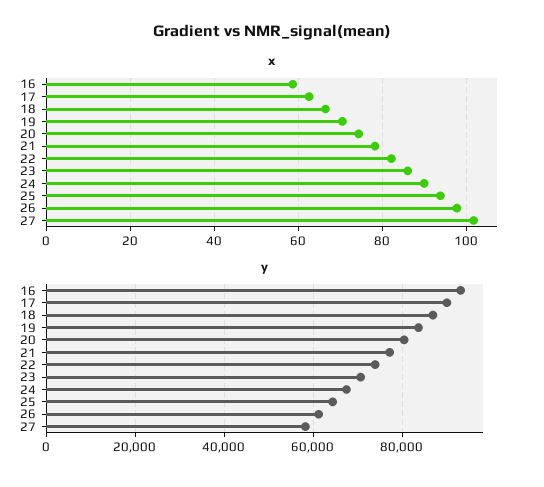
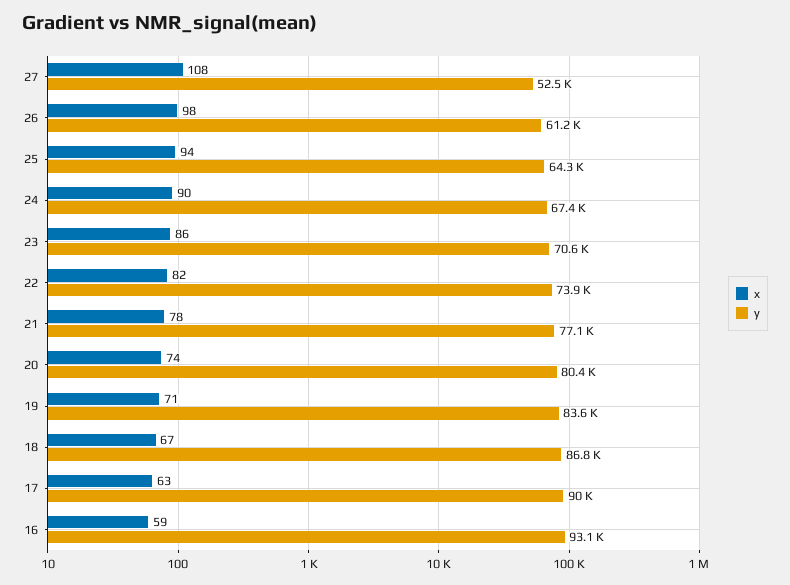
  {
    "x": {
      "16": 59,
      "17": 63,
      "18": 67,
      "19": 71,
      "20": 74,
      "21": 78,
      "22": 82,
      "23": 86,
      "24": 90,
      "25": 94,
      "26": 98,
-     "27": 102
+     "27": 108
    },
    "y": {
      "16": 93100,
      "17": 90000,
      "18": 86800,
      "19": 83600,
      "20": 80400,
      "21": 77100,
      "22": 73900,
      "23": 70600,
      "24": 67400,
      "25": 64300,
      "26": 61200,
-     "27": 58000
+     "27": 52500
    }
  }

